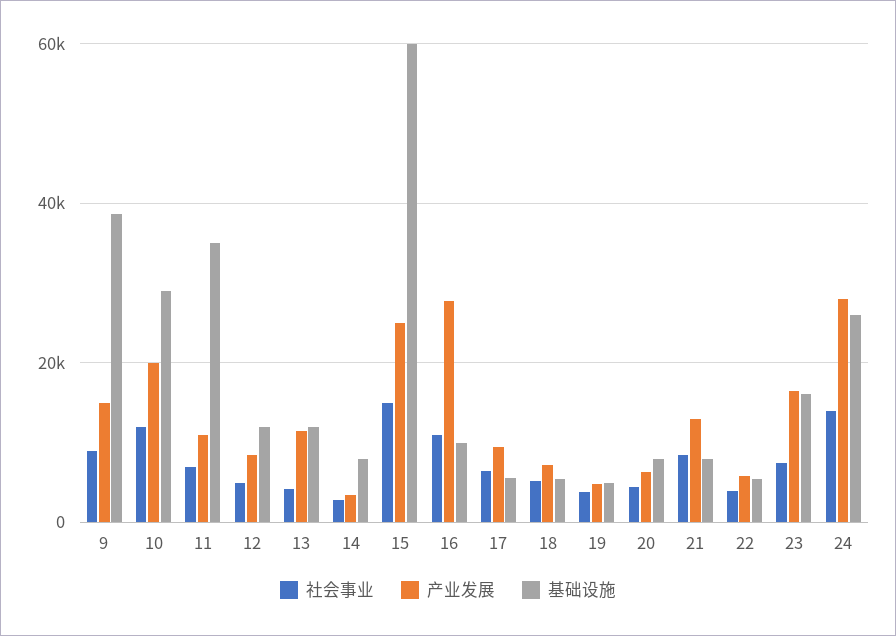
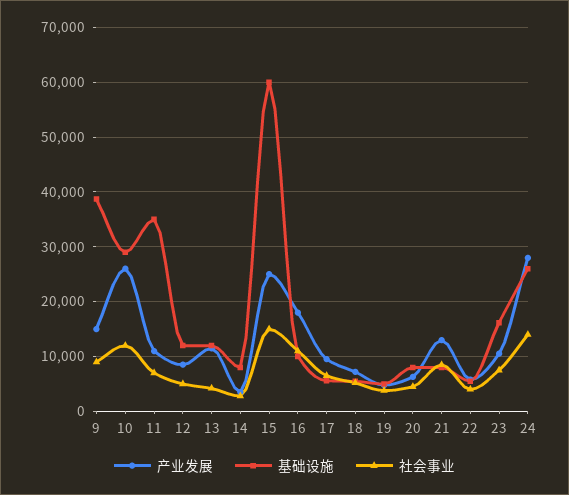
  {
    "社会事业": {
      "9": 10000,
      "10": 12000,
      "11": 8000,
      "12": 6000,
      "13": 4000,
      "14": 2000,
      "15": 16000,
      "16": 12000,
      "17": 6000,
      "18": 6000,
      "19": 4000,
      "20": 4000,
      "21": 8000,
      "22": 4000,
      "23": 8000,
      "24": 14000
    },
    "产业发展": {
      "9": 16000,
-     "10": 20000,
+     "10": 26000,
      "11": 12000,
      "12": 8000,
      "13": 12000,
      "14": 4000,
      "15": 26000,
-     "16": 28000,
+     "16": 18000,
      "17": 10000,
      "18": 8000,
      "19": 4000,
      "20": 6000,
      "21": 14000,
      "22": 6000,
-     "23": 16000,
+     "23": 10000,
      "24": 28000
    },
    "基础设施": {
      "9": 38000,
      "10": 30000,
      "11": 36000,
      "12": 12000,
      "13": 12000,
      "14": 8000,
      "15": 60000,
      "16": 10000,
      "17": 6000,
      "18": 6000,
      "19": 6000,
      "20": 8000,
      "21": 8000,
      "22": 6000,
      "23": 16000,
      "24": 26000
    }
  }

